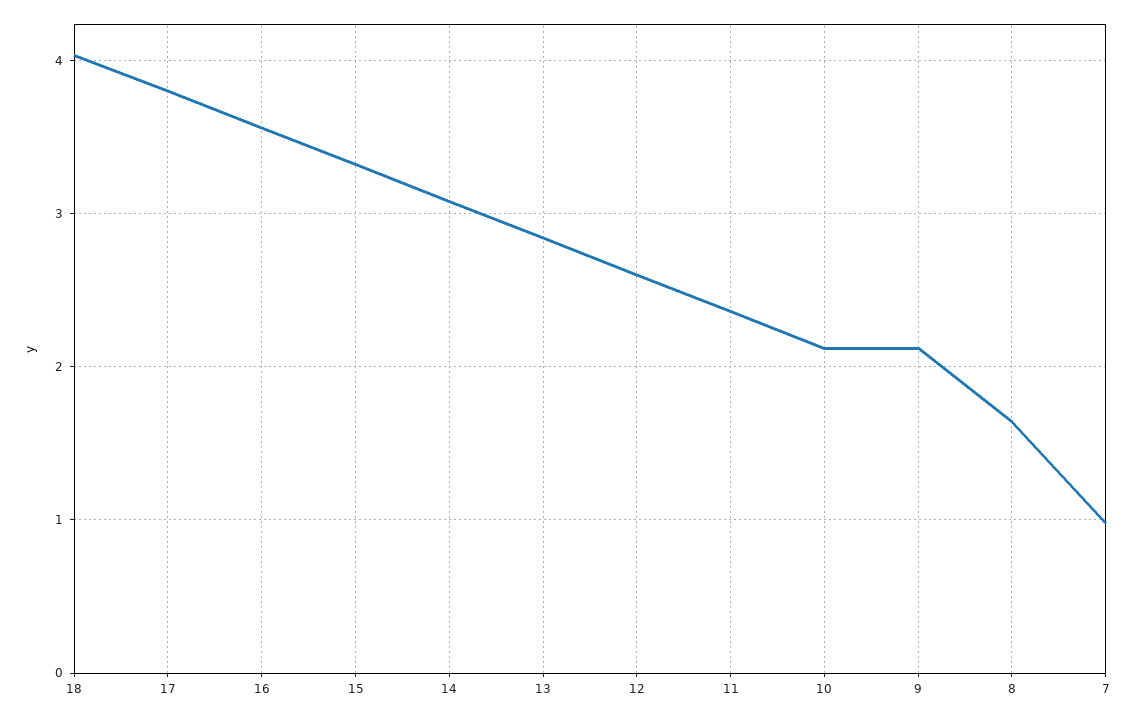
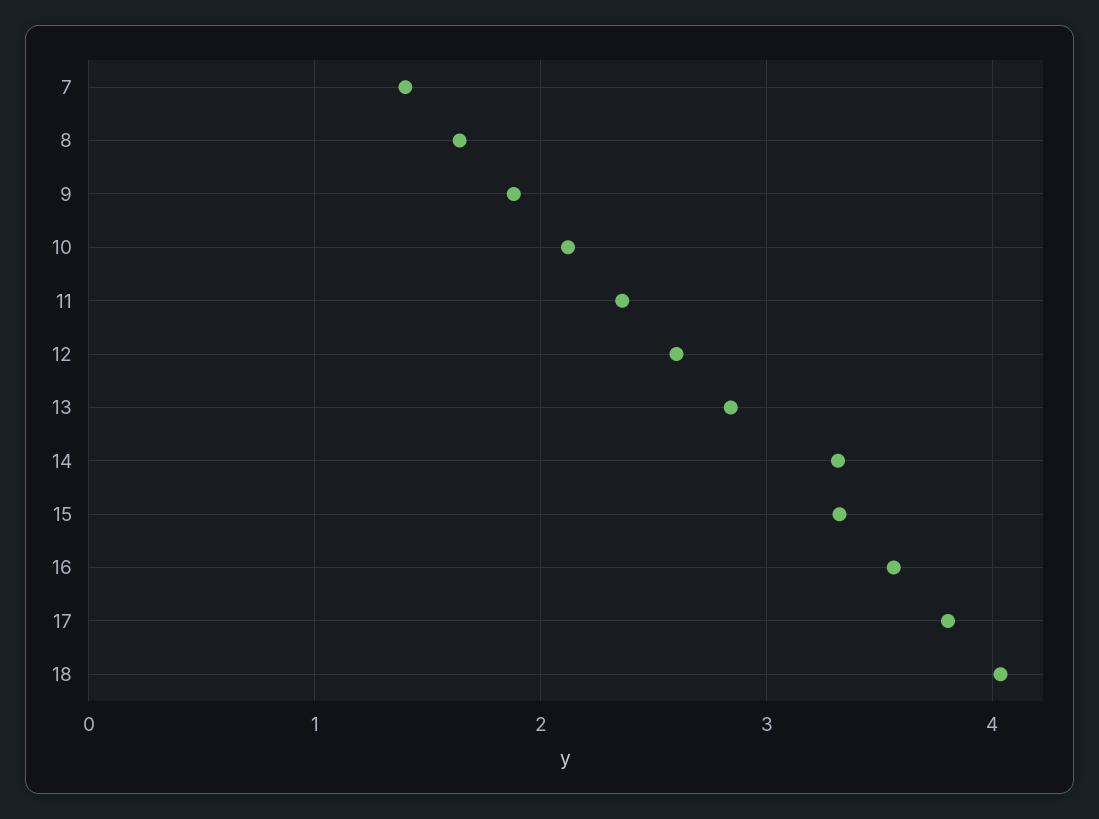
  {
    "18": 4,
    "17": 3.8,
    "16": 3.6,
    "15": 3.3,
-   "14": 3.1,
+   "14": 3.3,
    "13": 2.8,
    "12": 2.6,
    "11": 2.4,
    "10": 2.1,
-   "9": 2.1,
+   "9": 1.9,
    "8": 1.6,
-   "7": 1
+   "7": 1.4
  }

